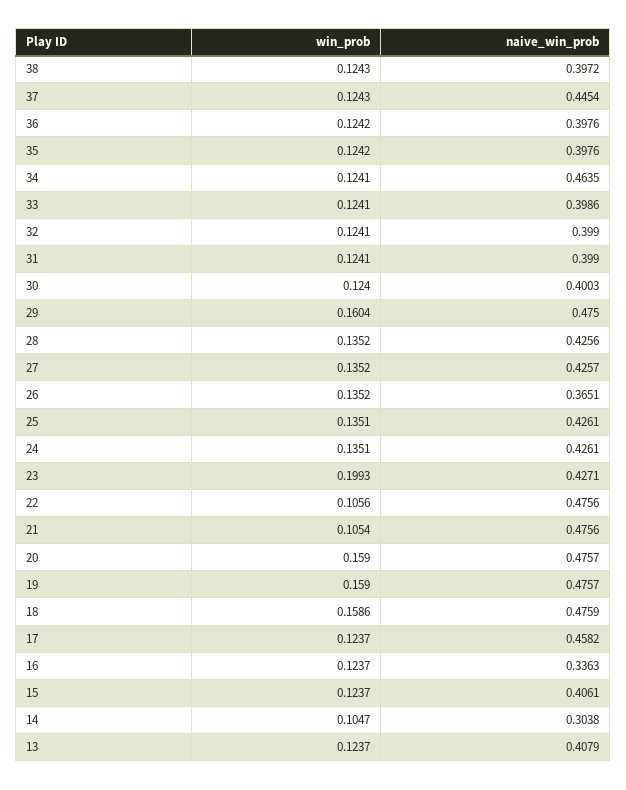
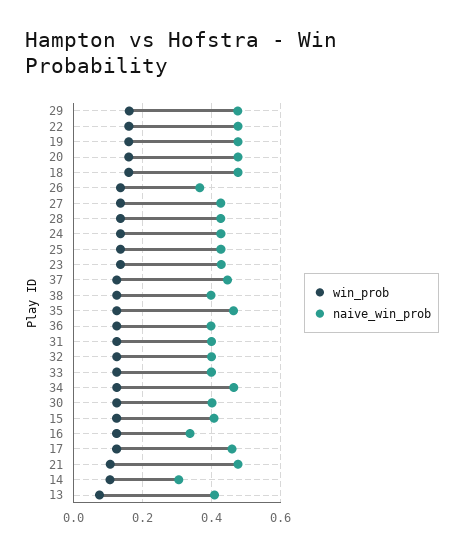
  {
    "win_prob": {
      "38": 0.1243,
      "37": 0.1243,
      "36": 0.1242,
      "35": 0.1242,
      "34": 0.1241,
      "33": 0.1241,
      "32": 0.1241,
      "31": 0.1241,
      "30": 0.124,
      "29": 0.1604,
      "28": 0.1352,
      "27": 0.1352,
      "26": 0.1352,
      "25": 0.1351,
      "24": 0.1351,
-     "23": 0.1993,
+     "23": 0.14,
-     "22": 0.1056,
+     "22": 0.16,
      "21": 0.1054,
      "20": 0.159,
      "19": 0.159,
      "18": 0.1586,
      "17": 0.1237,
      "16": 0.1237,
      "15": 0.1237,
      "14": 0.1047,
-     "13": 0.1237
+     "13": 0.08
    },
    "naive_win_prob": {
      "38": 0.3972,
      "37": 0.4454,
      "36": 0.3976,
-     "35": 0.3976,
+     "35": 0.46,
      "34": 0.4635,
      "33": 0.3986,
      "32": 0.399,
      "31": 0.399,
      "30": 0.4003,
      "29": 0.475,
      "28": 0.4256,
      "27": 0.4257,
      "26": 0.3651,
      "25": 0.4261,
      "24": 0.4261,
      "23": 0.4271,
      "22": 0.4756,
      "21": 0.4756,
      "20": 0.4757,
      "19": 0.4757,
      "18": 0.4759,
      "17": 0.4582,
      "16": 0.3363,
      "15": 0.4061,
      "14": 0.3038,
      "13": 0.4079
    }
  }

